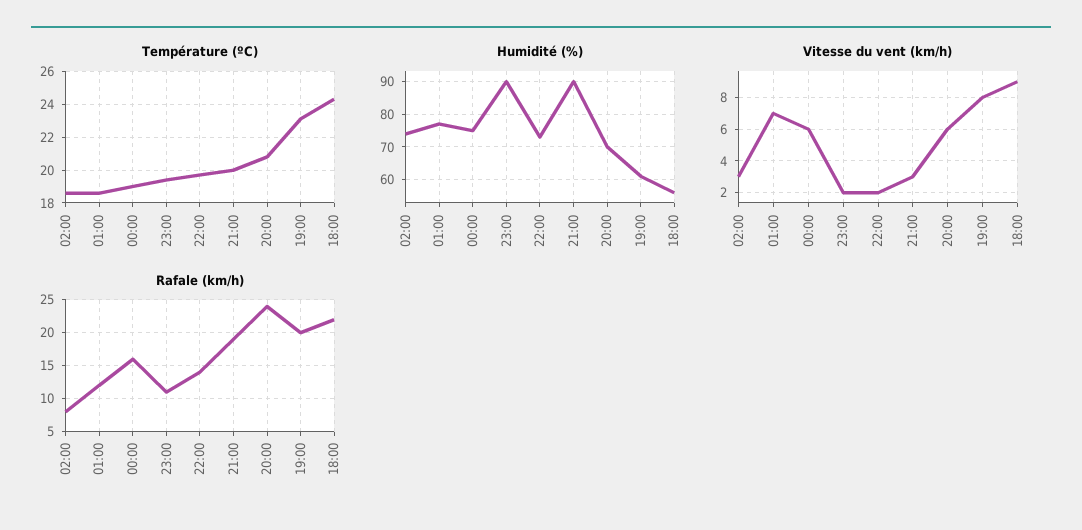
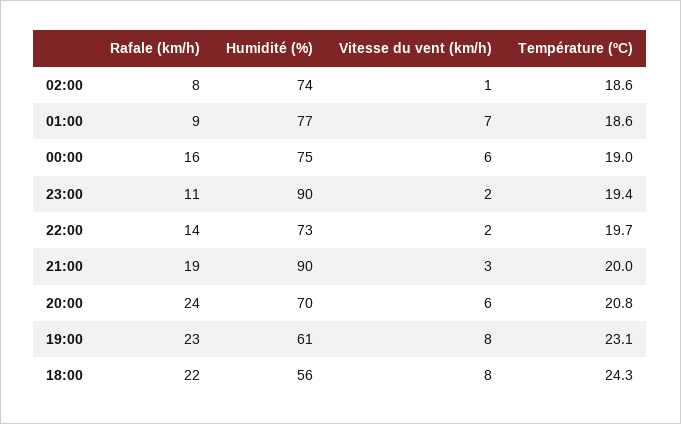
  {
    "Température (ºC)": {
      "02:00": 18.6,
      "01:00": 18.6,
      "00:00": 19,
      "23:00": 19.4,
      "22:00": 19.7,
      "21:00": 20,
      "20:00": 20.8,
      "19:00": 23.1,
      "18:00": 24.3
    },
    "Humidité (%)": {
      "02:00": 74,
      "01:00": 77,
      "00:00": 75,
      "23:00": 90,
      "22:00": 73,
      "21:00": 90,
      "20:00": 70,
      "19:00": 61,
      "18:00": 56
    },
    "Vitesse du vent (km/h)": {
-     "02:00": 3,
+     "02:00": 1,
      "01:00": 7,
      "00:00": 6,
      "23:00": 2,
      "22:00": 2,
      "21:00": 3,
      "20:00": 6,
      "19:00": 8,
-     "18:00": 9
+     "18:00": 8
    },
    "Rafale (km/h)": {
      "02:00": 8,
-     "01:00": 12,
+     "01:00": 9,
      "00:00": 16,
      "23:00": 11,
      "22:00": 14,
      "21:00": 19,
      "20:00": 24,
-     "19:00": 20,
+     "19:00": 23,
      "18:00": 22
    }
  }

